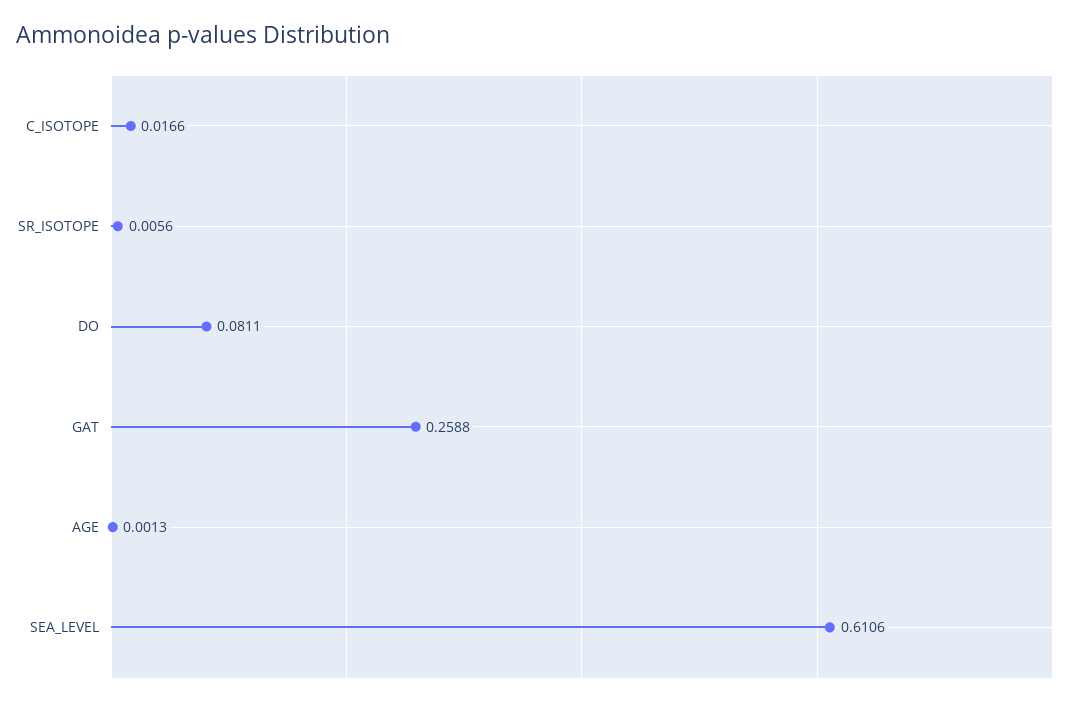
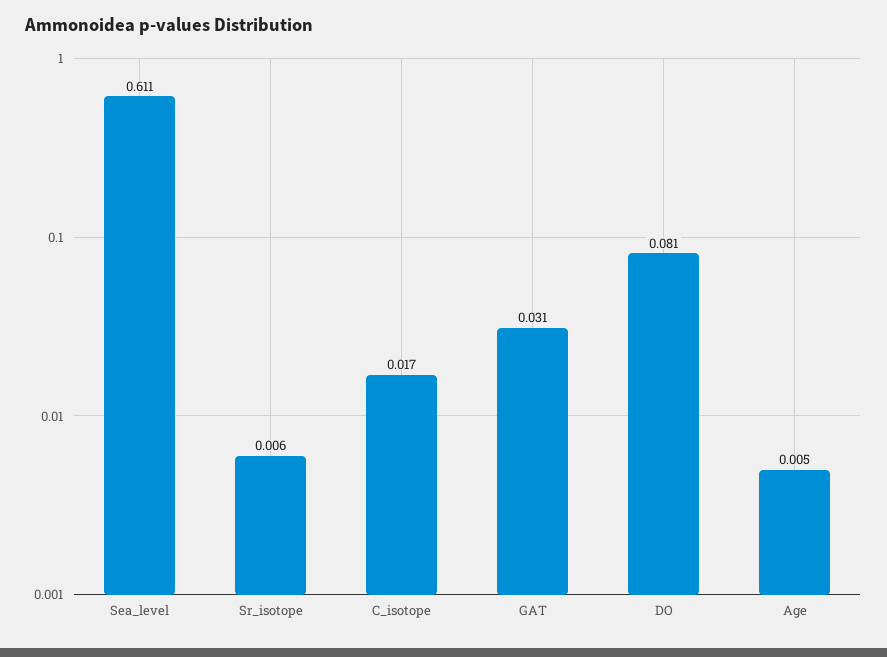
  {
    "C_ISOTOPE": 0.0166,
    "SR_ISOTOPE": 0.0056,
    "DO": 0.0811,
-   "GAT": 0.2588,
+   "GAT": 0.031,
-   "AGE": 0.0013,
+   "AGE": 0.005,
    "SEA_LEVEL": 0.6106
  }

